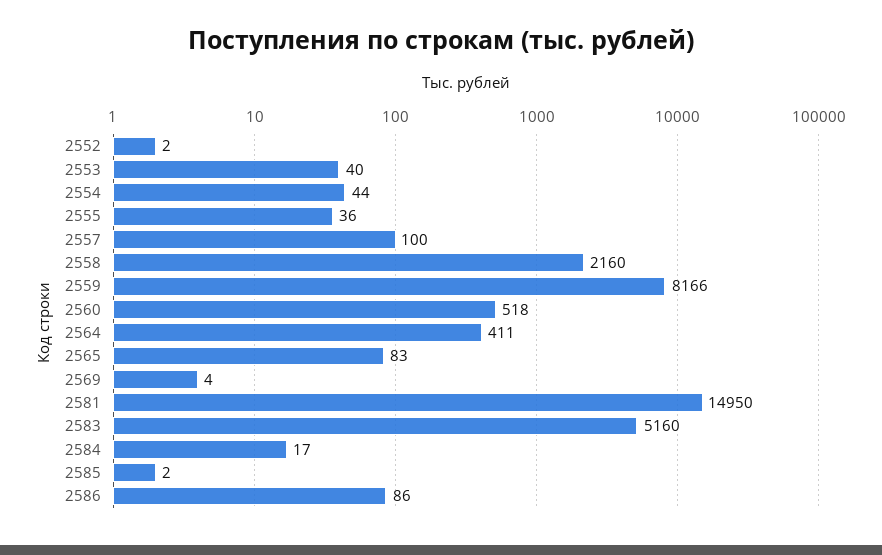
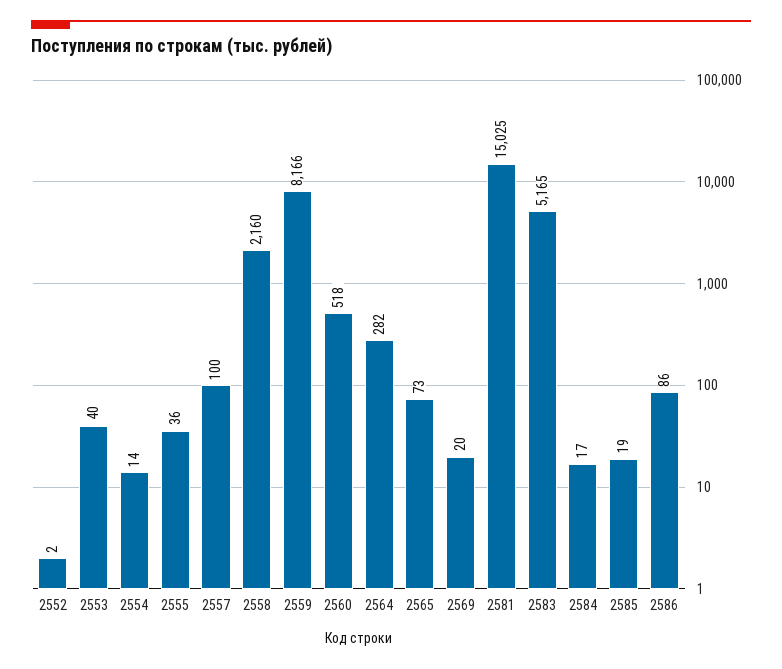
  {
    "2552": 2,
    "2553": 40,
-   "2554": 44,
+   "2554": 14,
    "2555": 36,
    "2557": 100,
    "2558": 2160,
    "2559": 8166,
    "2560": 518,
-   "2564": 411,
+   "2564": 282,
-   "2565": 83,
+   "2565": 73,
-   "2569": 4,
+   "2569": 20,
-   "2581": 14950,
+   "2581": 15025,
-   "2583": 5160,
+   "2583": 5165,
    "2584": 17,
-   "2585": 2,
+   "2585": 19,
    "2586": 86
  }

